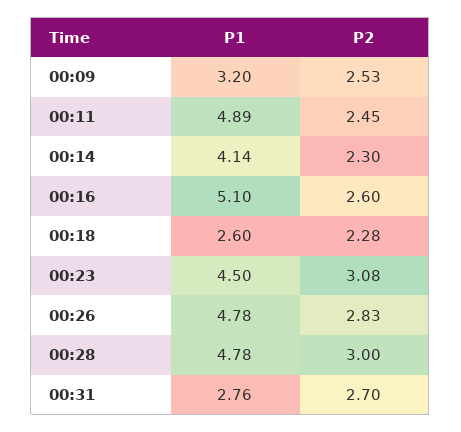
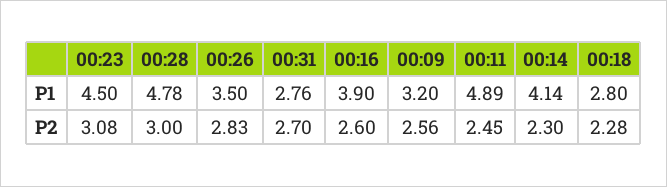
  {
    "P1": {
      "00:09": 3.2,
      "00:11": 4.89,
      "00:14": 4.14,
-     "00:16": 5.1,
+     "00:16": 3.9,
-     "00:18": 2.6,
+     "00:18": 2.8,
      "00:23": 4.5,
-     "00:26": 4.78,
+     "00:26": 3.5,
      "00:28": 4.78,
      "00:31": 2.76
    },
    "P2": {
-     "00:09": 2.53,
+     "00:09": 2.56,
      "00:11": 2.45,
      "00:14": 2.3,
      "00:16": 2.6,
      "00:18": 2.28,
      "00:23": 3.08,
      "00:26": 2.83,
      "00:28": 3,
      "00:31": 2.7
    }
  }

